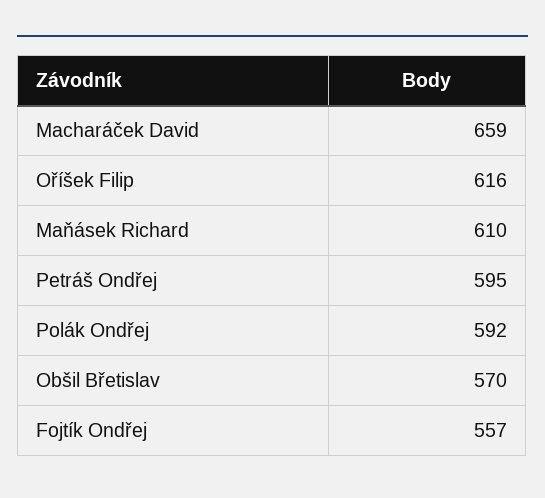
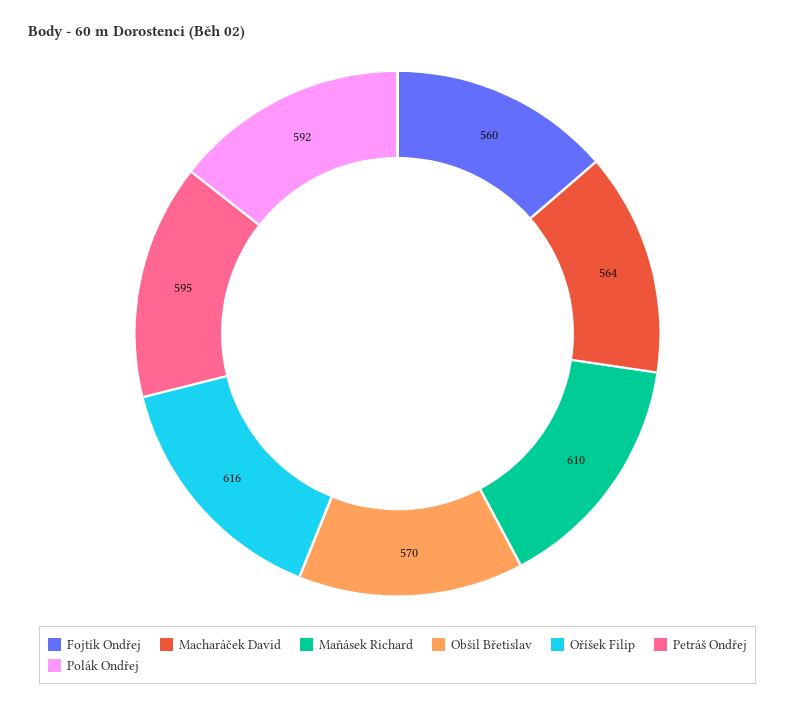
  {
-   "Macharáček David": 659,
+   "Macharáček David": 564,
    "Oříšek Filip": 616,
    "Maňásek Richard": 610,
    "Petráš Ondřej": 595,
    "Polák Ondřej": 592,
    "Obšil Břetislav": 570,
-   "Fojtík Ondřej": 557
+   "Fojtík Ondřej": 560
  }

